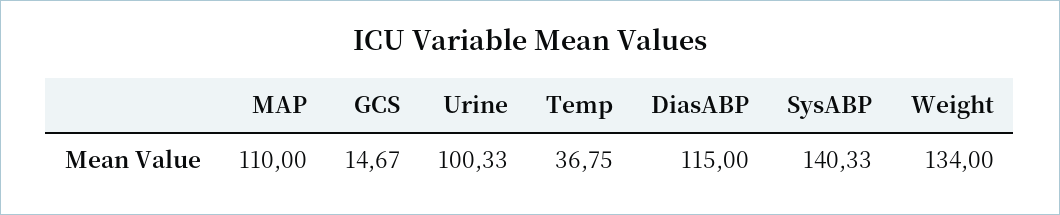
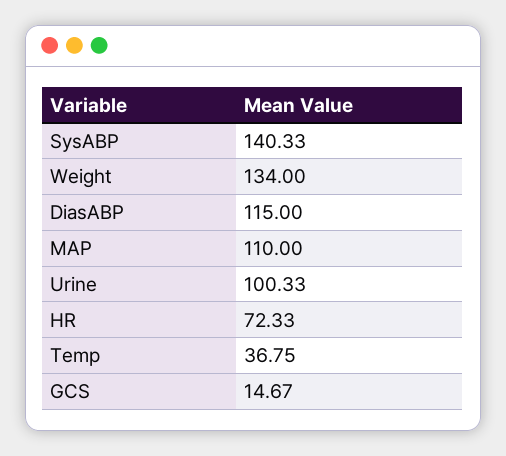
  {
    "MAP": 110,
    "GCS": 14.67,
    "Urine": 100.33,
    "Temp": 36.75,
    "DiasABP": 115,
    "SysABP": 140.33,
-   "Weight": 134
+   "Weight": 134,
+   "HR": 72.33
  }

